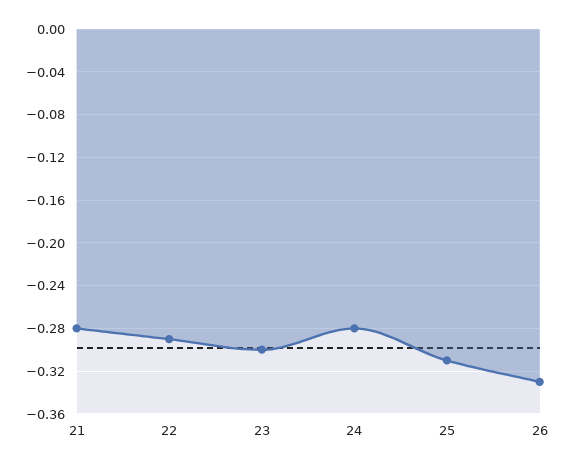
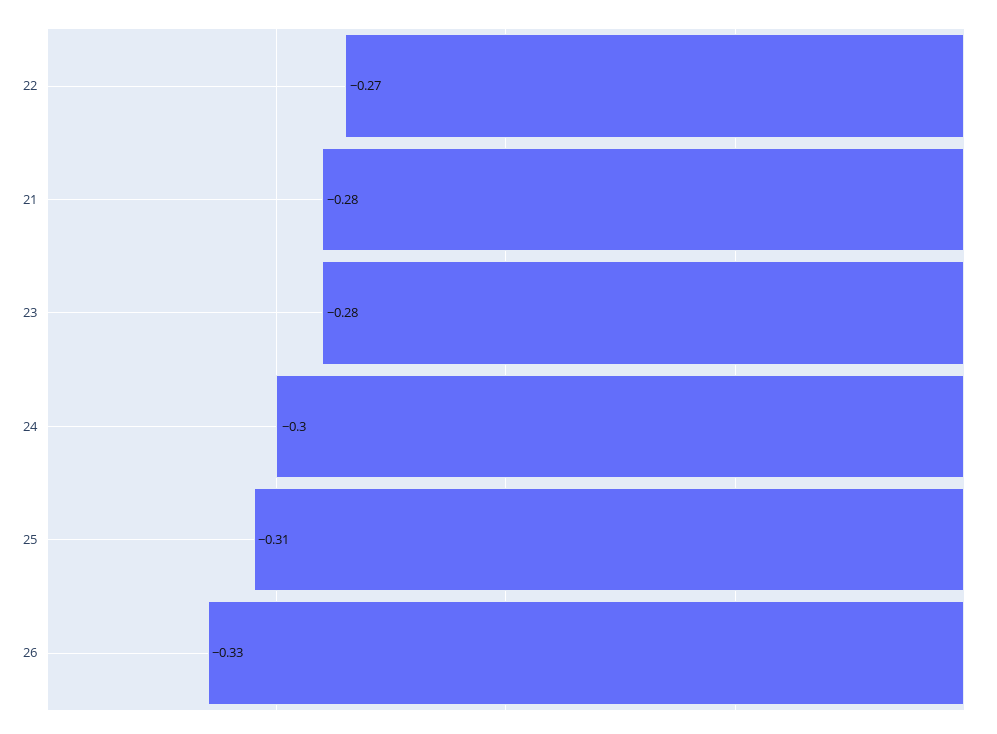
  {
    "21": -0.28,
-   "22": -0.29,
+   "22": -0.27,
-   "23": -0.3,
+   "23": -0.28,
-   "24": -0.28,
+   "24": -0.3,
    "25": -0.31,
    "26": -0.33
  }

